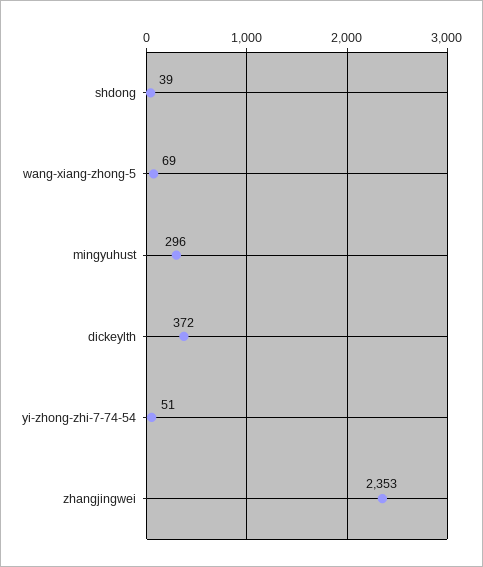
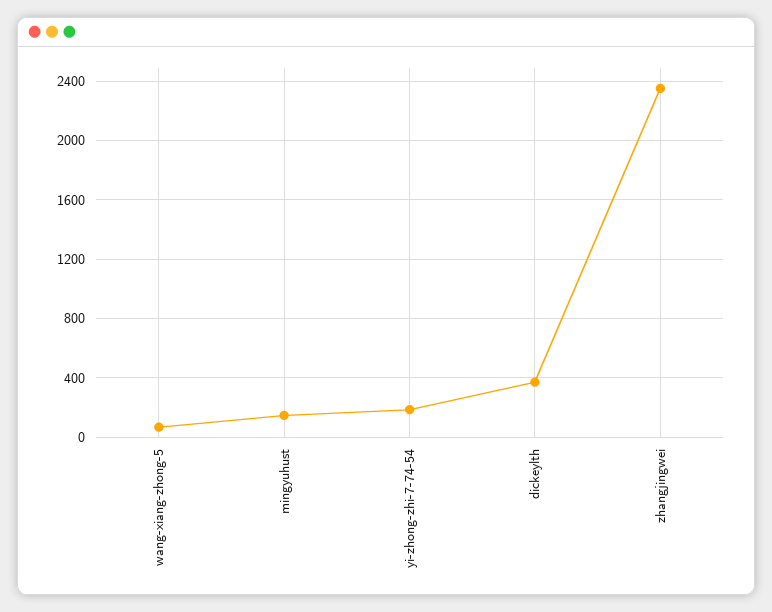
  {
-   "shdong": 39,
    "wang-xiang-zhong-5": 69,
-   "mingyuhust": 296,
+   "mingyuhust": 150,
    "dickeylth": 372,
-   "yi-zhong-zhi-7-74-54": 51,
+   "yi-zhong-zhi-7-74-54": 200,
    "zhangjingwei": 2353
  }

